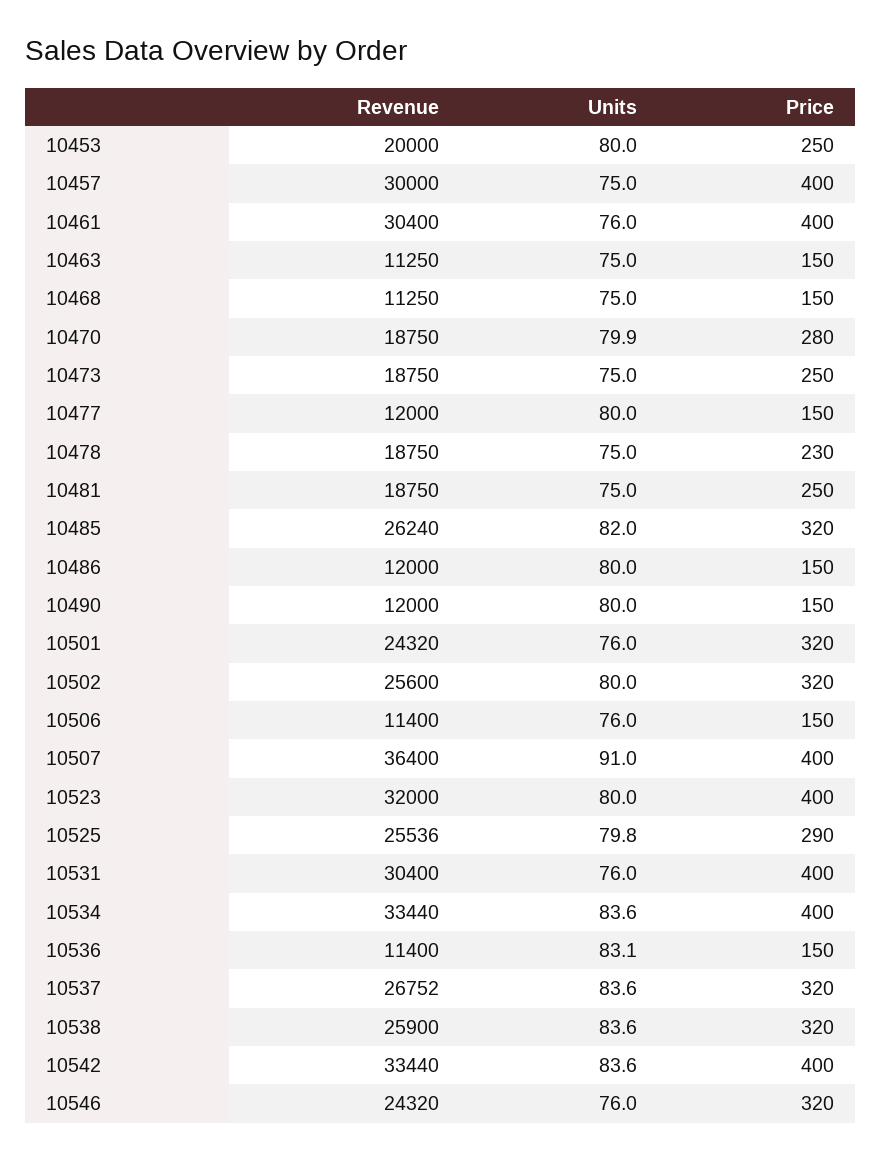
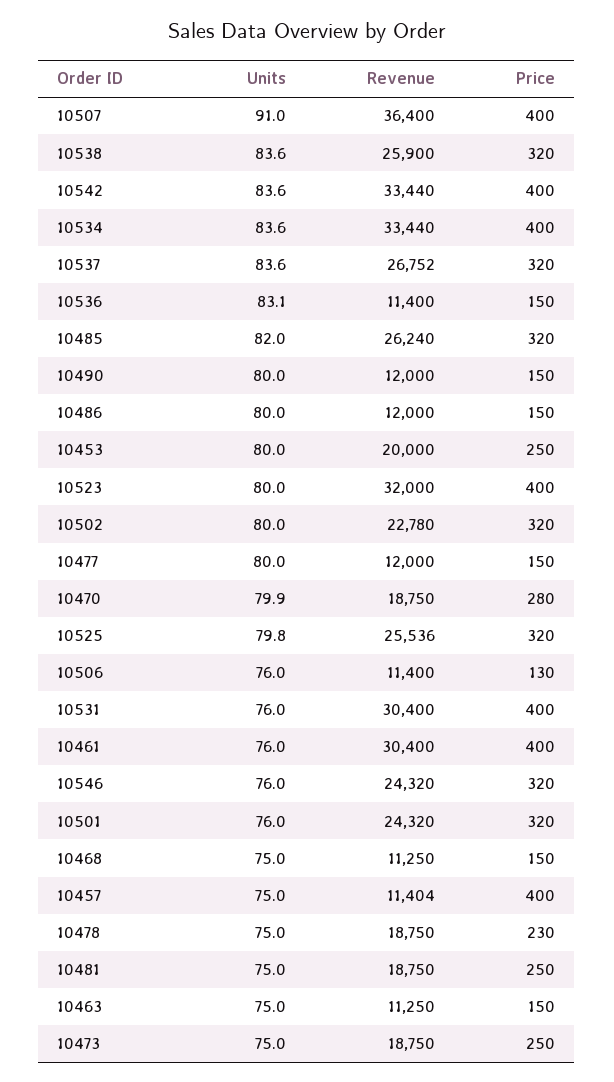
  {
    "Revenue": {
      "10453": 20000,
-     "10457": 30000,
+     "10457": 11404,
      "10461": 30400,
      "10463": 11250,
      "10468": 11250,
      "10470": 18750,
      "10473": 18750,
      "10477": 12000,
      "10478": 18750,
      "10481": 18750,
      "10485": 26240,
      "10486": 12000,
      "10490": 12000,
      "10501": 24320,
-     "10502": 25600,
+     "10502": 22780,
      "10506": 11400,
      "10507": 36400,
      "10523": 32000,
      "10525": 25536,
      "10531": 30400,
      "10534": 33440,
      "10536": 11400,
      "10537": 26752,
      "10538": 25900,
      "10542": 33440,
      "10546": 24320
    },
    "Units": {
      "10453": 80,
      "10457": 75,
      "10461": 76,
      "10463": 75,
      "10468": 75,
      "10470": 79.9,
      "10473": 75,
      "10477": 80,
      "10478": 75,
      "10481": 75,
      "10485": 82,
      "10486": 80,
      "10490": 80,
      "10501": 76,
      "10502": 80,
      "10506": 76,
      "10507": 91,
      "10523": 80,
      "10525": 79.8,
      "10531": 76,
      "10534": 83.6,
      "10536": 83.1,
      "10537": 83.6,
      "10538": 83.6,
      "10542": 83.6,
      "10546": 76
    },
    "Price": {
      "10453": 250,
      "10457": 400,
      "10461": 400,
      "10463": 150,
      "10468": 150,
      "10470": 280,
      "10473": 250,
      "10477": 150,
      "10478": 230,
      "10481": 250,
      "10485": 320,
      "10486": 150,
      "10490": 150,
      "10501": 320,
      "10502": 320,
-     "10506": 150,
+     "10506": 130,
      "10507": 400,
      "10523": 400,
-     "10525": 290,
+     "10525": 320,
      "10531": 400,
      "10534": 400,
      "10536": 150,
      "10537": 320,
      "10538": 320,
      "10542": 400,
      "10546": 320
    }
  }

